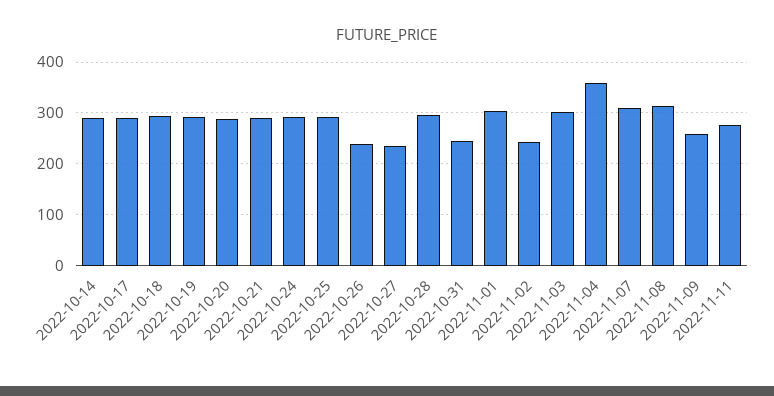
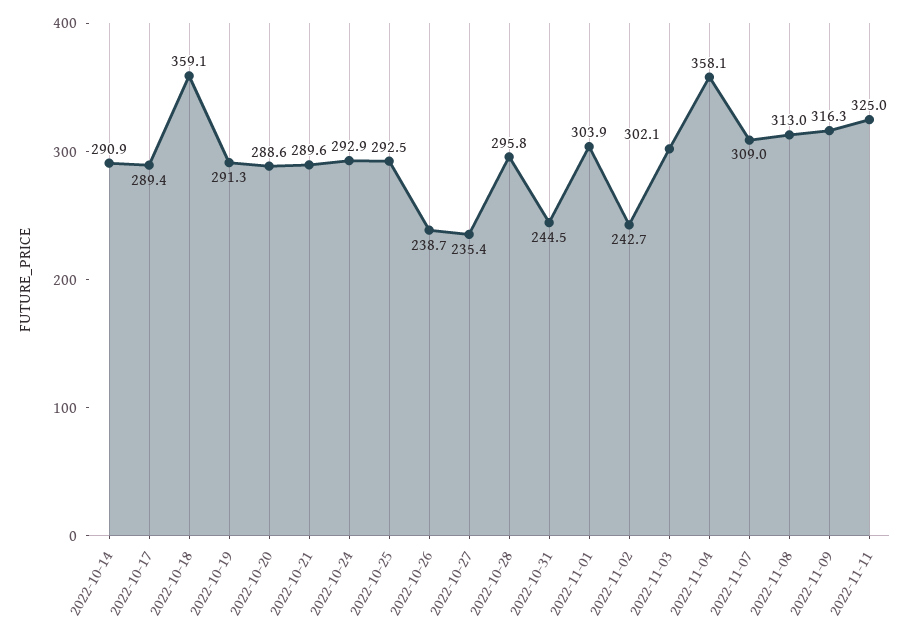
  {
    "2022-10-14": 290.9,
    "2022-10-17": 289.4,
-   "2022-10-18": 300,
+   "2022-10-18": 359.1,
    "2022-10-19": 291.3,
    "2022-10-20": 288.6,
    "2022-10-21": 289.6,
    "2022-10-24": 292.9,
    "2022-10-25": 292.5,
    "2022-10-26": 238.7,
    "2022-10-27": 235.4,
    "2022-10-28": 295.8,
    "2022-10-31": 244.5,
    "2022-11-01": 303.9,
    "2022-11-02": 242.7,
    "2022-11-03": 302.1,
    "2022-11-04": 358.1,
    "2022-11-07": 309,
    "2022-11-08": 313,
-   "2022-11-09": 260,
+   "2022-11-09": 316.3,
-   "2022-11-11": 280
+   "2022-11-11": 325
  }

